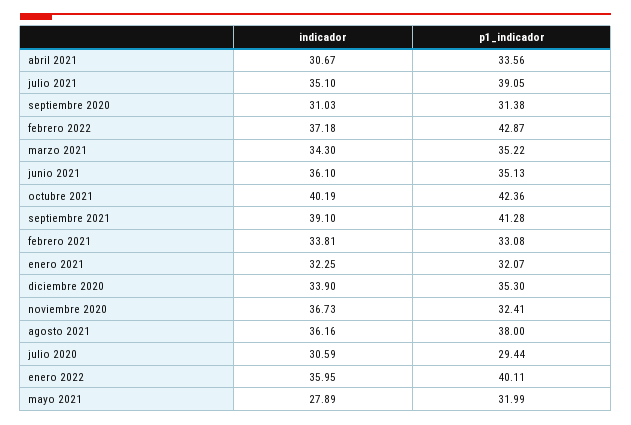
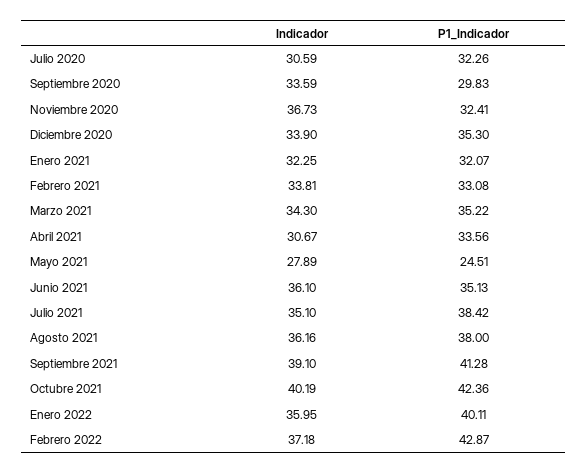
  {
    "indicador": {
      "abril 2021": 30.67,
      "julio 2021": 35.1,
-     "septiembre 2020": 31.03,
+     "septiembre 2020": 33.59,
      "febrero 2022": 37.18,
      "marzo 2021": 34.3,
      "junio 2021": 36.1,
      "octubre 2021": 40.19,
      "septiembre 2021": 39.1,
      "febrero 2021": 33.81,
      "enero 2021": 32.25,
      "diciembre 2020": 33.9,
      "noviembre 2020": 36.73,
      "agosto 2021": 36.16,
      "julio 2020": 30.59,
      "enero 2022": 35.95,
      "mayo 2021": 27.89
    },
    "p1_indicador": {
      "abril 2021": 33.56,
-     "julio 2021": 39.05,
+     "julio 2021": 38.42,
-     "septiembre 2020": 31.38,
+     "septiembre 2020": 29.83,
      "febrero 2022": 42.87,
      "marzo 2021": 35.22,
      "junio 2021": 35.13,
      "octubre 2021": 42.36,
      "septiembre 2021": 41.28,
      "febrero 2021": 33.08,
      "enero 2021": 32.07,
      "diciembre 2020": 35.3,
      "noviembre 2020": 32.41,
      "agosto 2021": 38,
-     "julio 2020": 29.44,
+     "julio 2020": 32.26,
      "enero 2022": 40.11,
-     "mayo 2021": 31.99
+     "mayo 2021": 24.51
    }
  }

